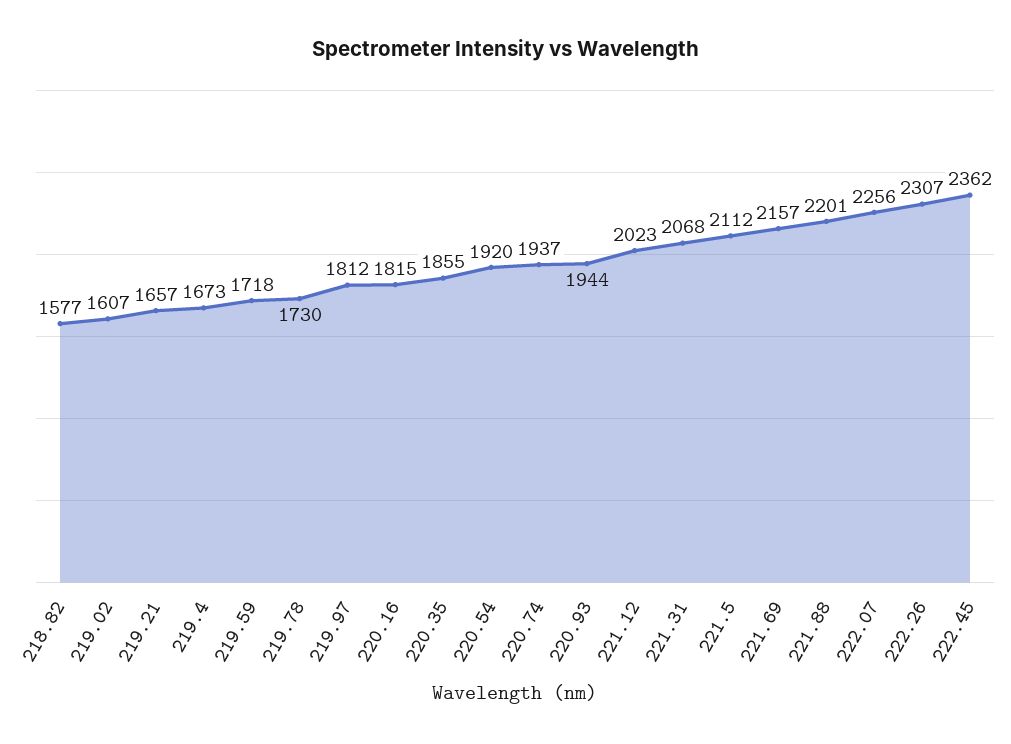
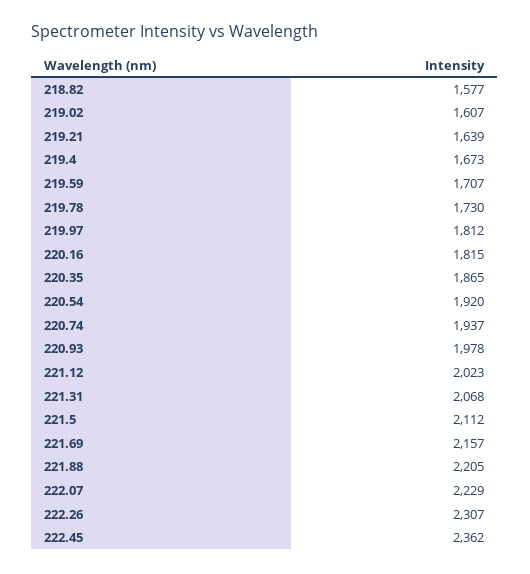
  {
    "218.82": 1577,
    "219.02": 1607,
-   "219.21": 1657,
+   "219.21": 1639,
    "219.4": 1673,
-   "219.59": 1718,
+   "219.59": 1707,
    "219.78": 1730,
    "219.97": 1812,
    "220.16": 1815,
-   "220.35": 1855,
+   "220.35": 1865,
    "220.54": 1920,
    "220.74": 1937,
-   "220.93": 1944,
+   "220.93": 1978,
    "221.12": 2023,
    "221.31": 2068,
    "221.5": 2112,
    "221.69": 2157,
-   "221.88": 2201,
+   "221.88": 2205,
-   "222.07": 2256,
+   "222.07": 2229,
    "222.26": 2307,
    "222.45": 2362
  }

